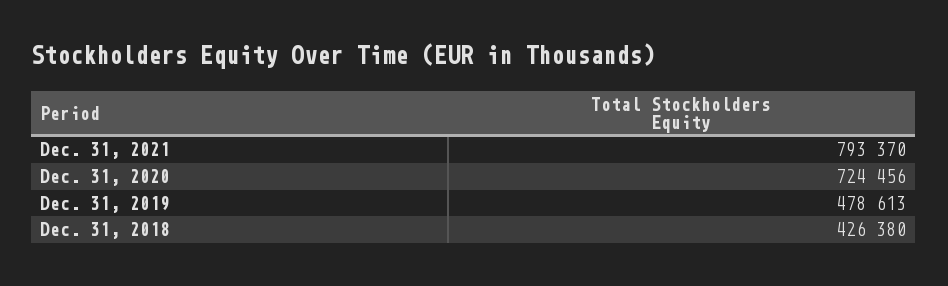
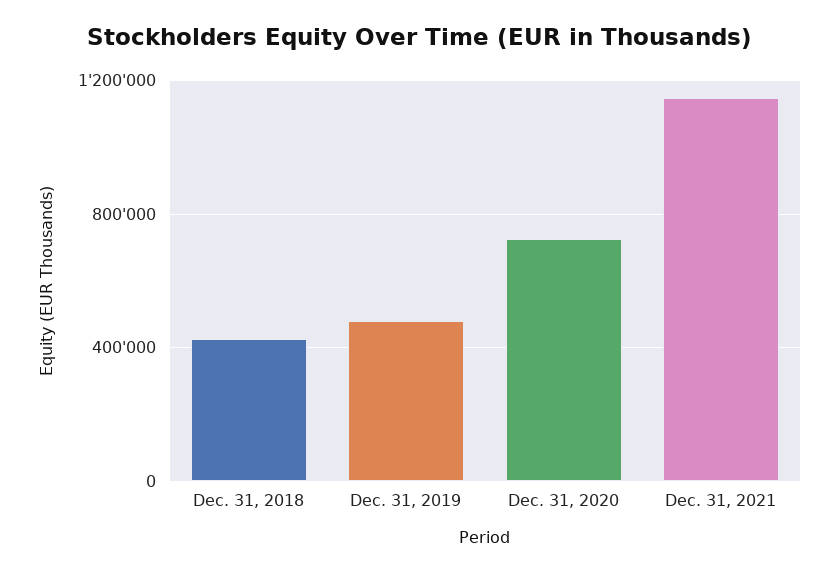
  {
-   "Dec. 31, 2021": 793370,
+   "Dec. 31, 2021": 1150000,
    "Dec. 31, 2020": 724456,
    "Dec. 31, 2019": 478613,
    "Dec. 31, 2018": 426380
  }

